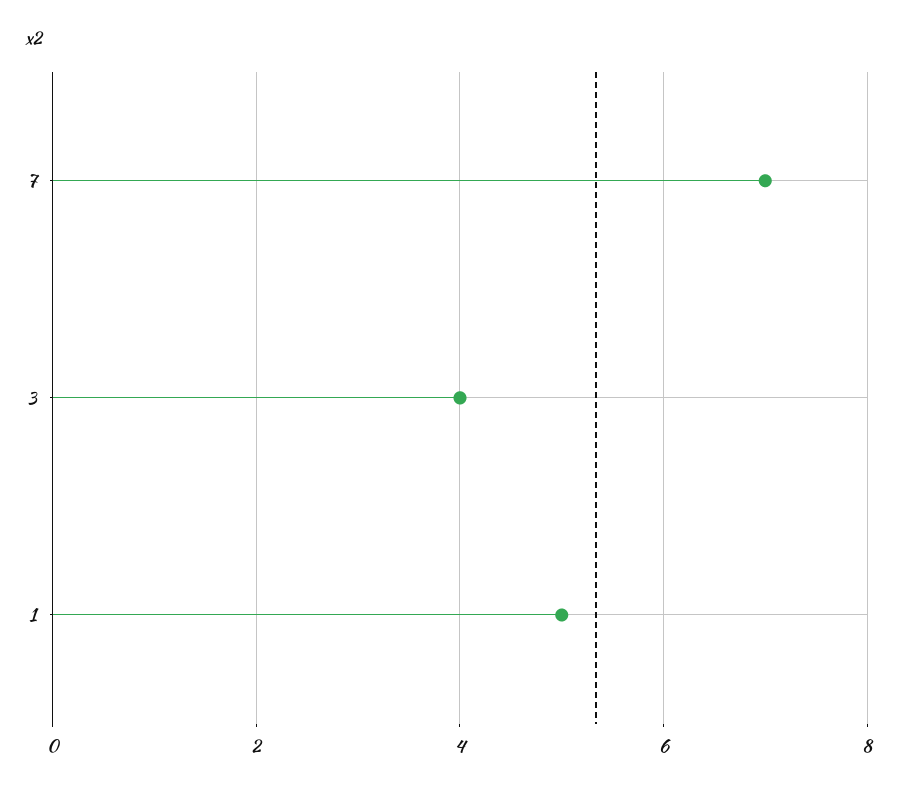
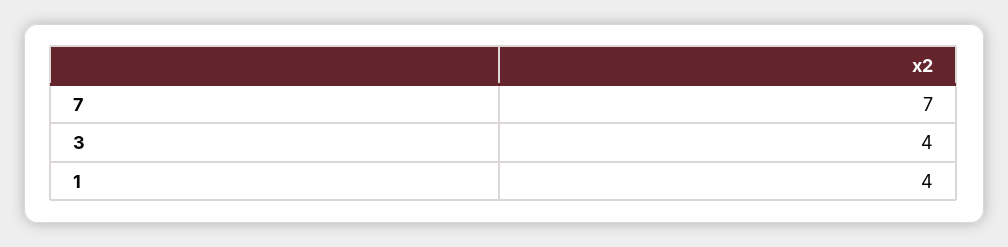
  {
    "7": 7,
    "3": 4,
-   "1": 5
+   "1": 4
  }

